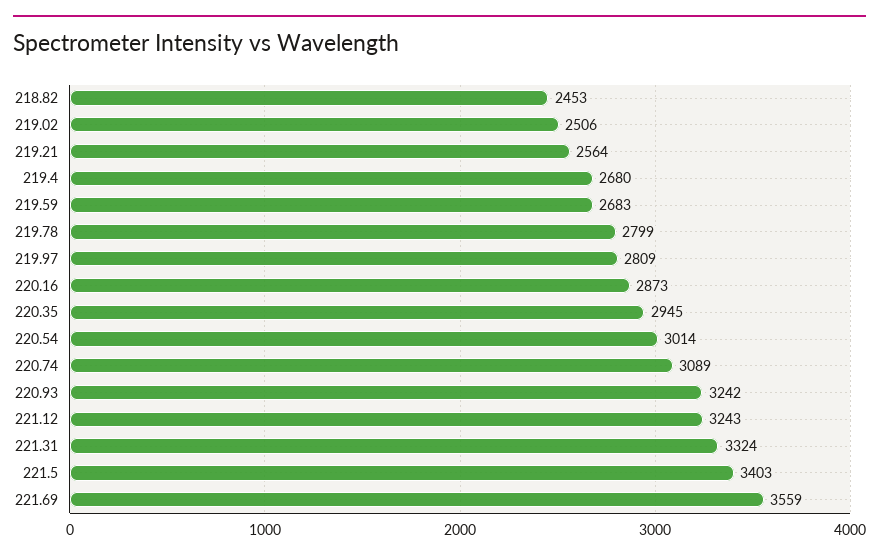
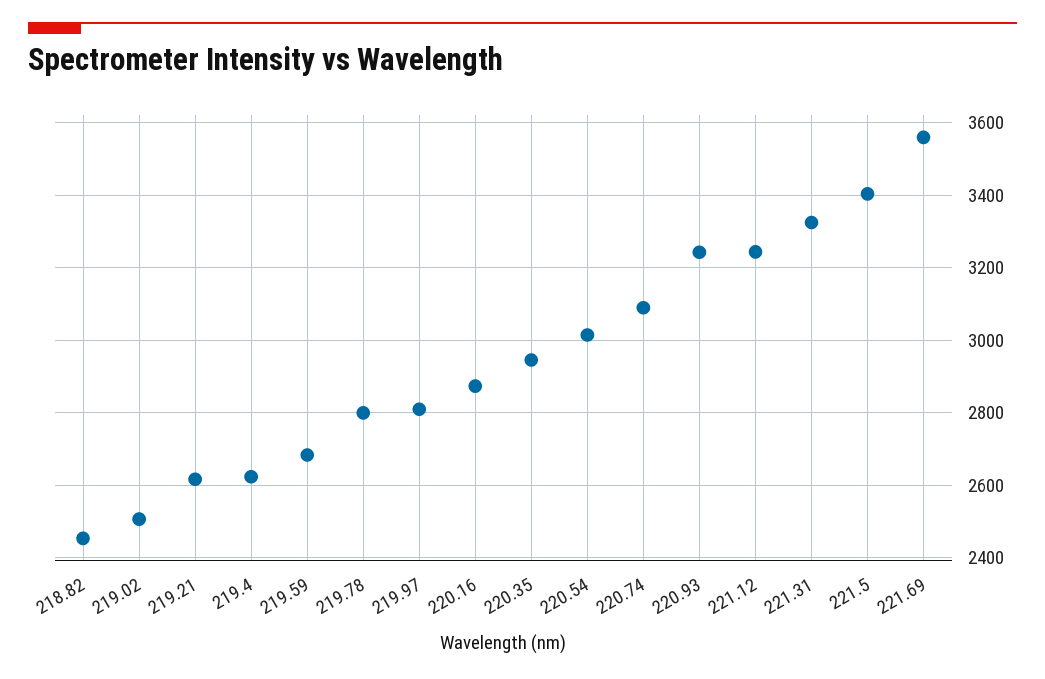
  {
    "218.82": 2453,
    "219.02": 2506,
-   "219.21": 2564,
+   "219.21": 2620,
-   "219.4": 2680,
+   "219.4": 2620,
    "219.59": 2683,
    "219.78": 2799,
    "219.97": 2809,
    "220.16": 2873,
    "220.35": 2945,
    "220.54": 3014,
    "220.74": 3089,
    "220.93": 3242,
    "221.12": 3243,
    "221.31": 3324,
    "221.5": 3403,
    "221.69": 3559
  }

